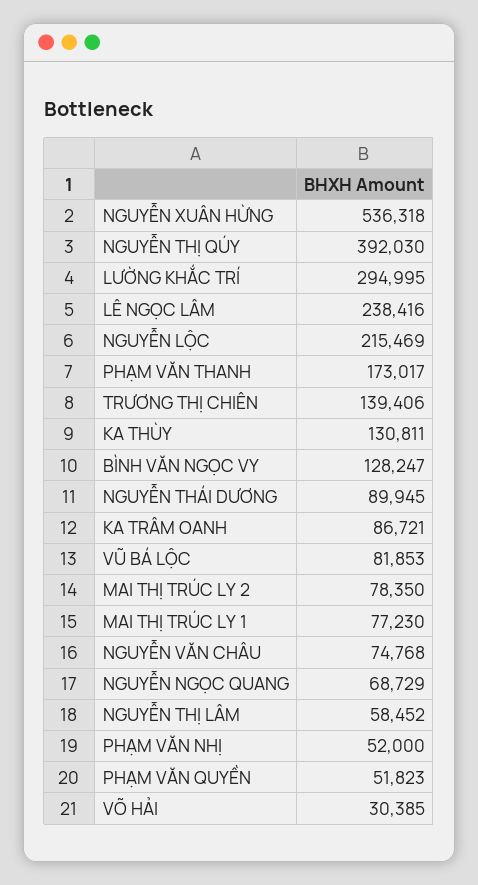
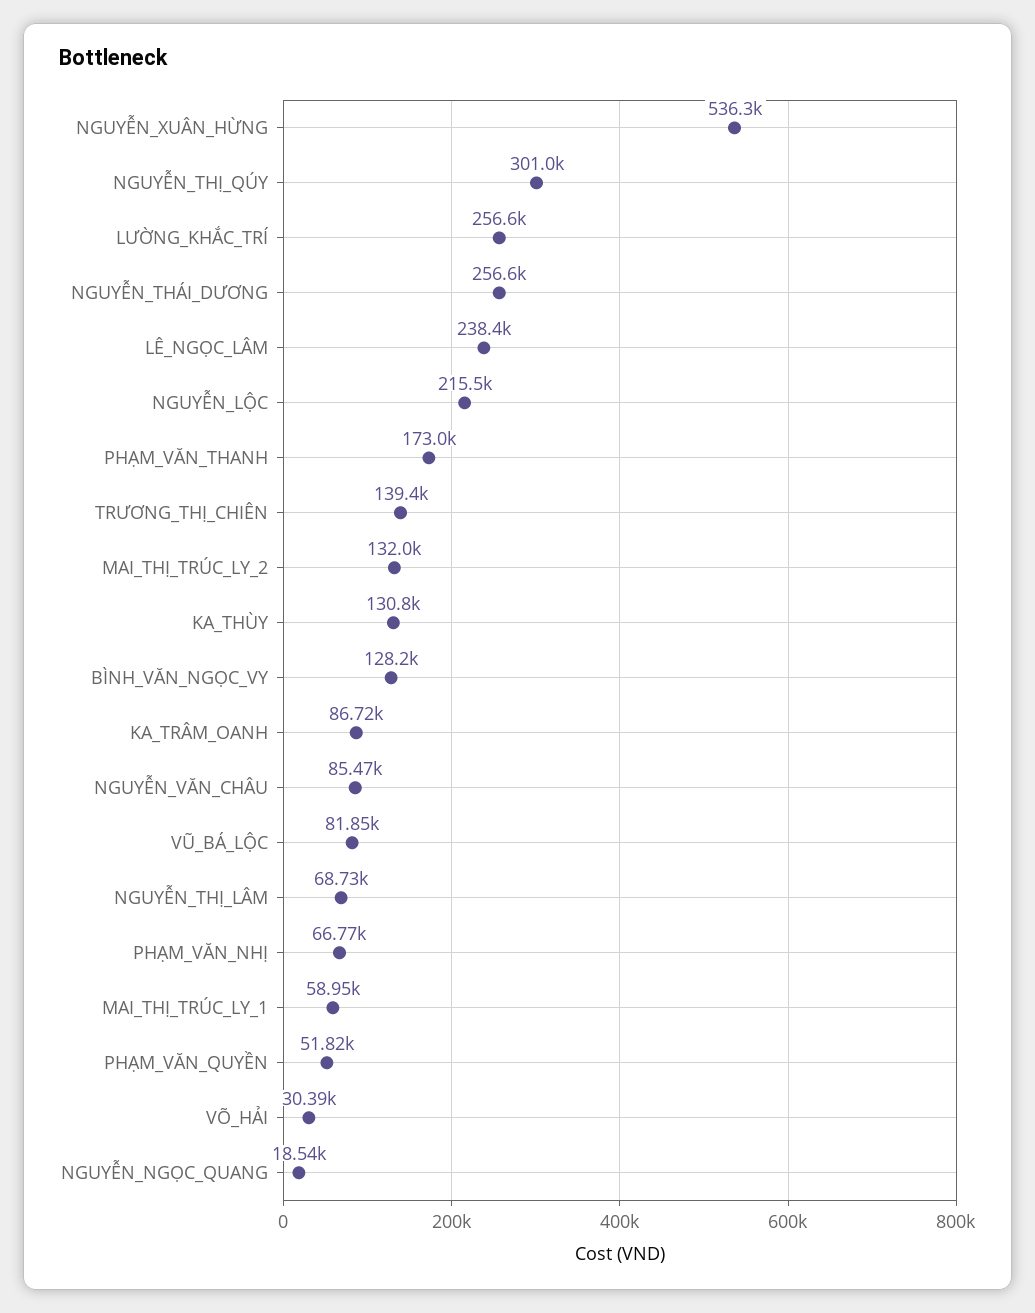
  {
    "NGUYỄN XUÂN HỪNG": 536318,
-   "NGUYỄN THỊ QÚY": 392030,
+   "NGUYỄN THỊ QÚY": 301000,
-   "LƯỜNG KHẮC TRÍ": 294995,
+   "LƯỜNG KHẮC TRÍ": 256600,
    "LÊ NGỌC LÂM": 238416,
    "NGUYỄN LỘC": 215469,
    "PHẠM VĂN THANH": 173017,
    "TRƯƠNG THỊ CHIÊN": 139406,
    "KA THÙY": 130811,
    "BÌNH VĂN NGỌC VY": 128247,
-   "NGUYỄN THÁI DƯƠNG": 89945,
+   "NGUYỄN THÁI DƯƠNG": 256600,
    "KA TRÂM OANH": 86721,
    "VŨ BÁ LỘC": 81853,
-   "MAI THỊ TRÚC LY 2": 78350,
+   "MAI THỊ TRÚC LY 2": 132000,
-   "MAI THỊ TRÚC LY 1": 77230,
+   "MAI THỊ TRÚC LY 1": 58950,
-   "NGUYỄN VĂN CHÂU": 74768,
+   "NGUYỄN VĂN CHÂU": 85470,
-   "NGUYỄN NGỌC QUANG": 68729,
+   "NGUYỄN NGỌC QUANG": 18540,
-   "NGUYỄN THỊ LÂM": 58452,
+   "NGUYỄN THỊ LÂM": 68730,
-   "PHẠM VĂN NHỊ": 52000,
+   "PHẠM VĂN NHỊ": 66770,
    "PHẠM VĂN QUYỀN": 51823,
    "VÕ HẢI": 30385
  }

